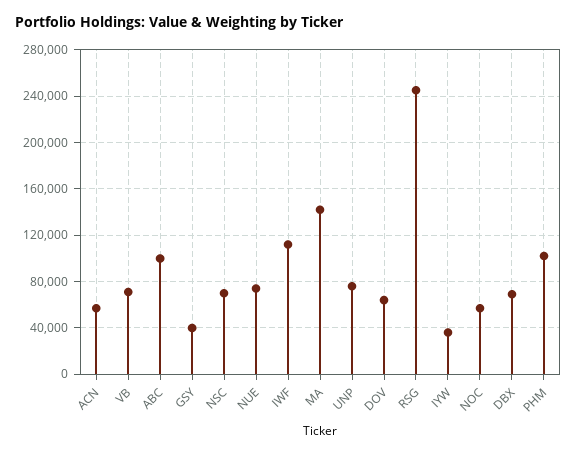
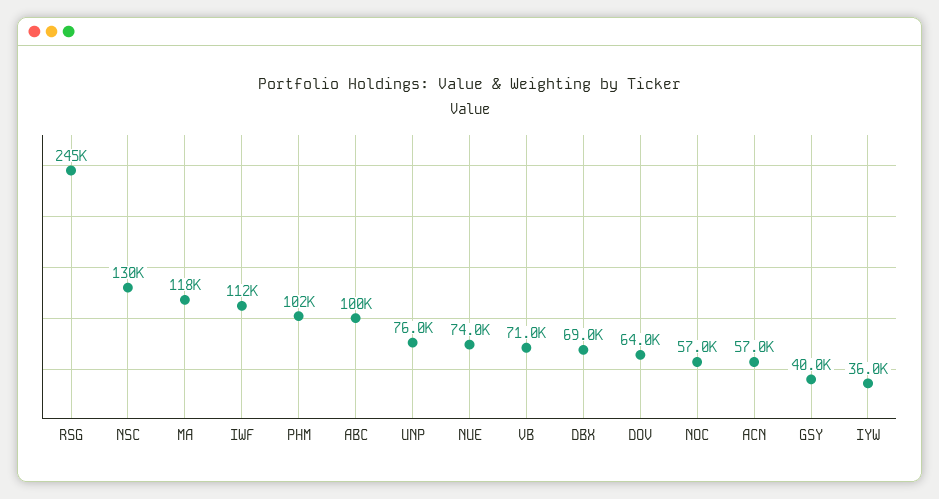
  {
    "ACN": 57000,
    "VB": 71000,
    "ABC": 100000,
    "GSY": 40000,
-   "NSC": 70000,
+   "NSC": 130000,
    "NUE": 74000,
    "IWF": 112000,
-   "MA": 140000,
+   "MA": 118000,
    "UNP": 76000,
    "DOV": 64000,
    "RSG": 245000,
    "IYW": 36000,
    "NOC": 57000,
    "DBX": 69000,
    "PHM": 102000
  }

